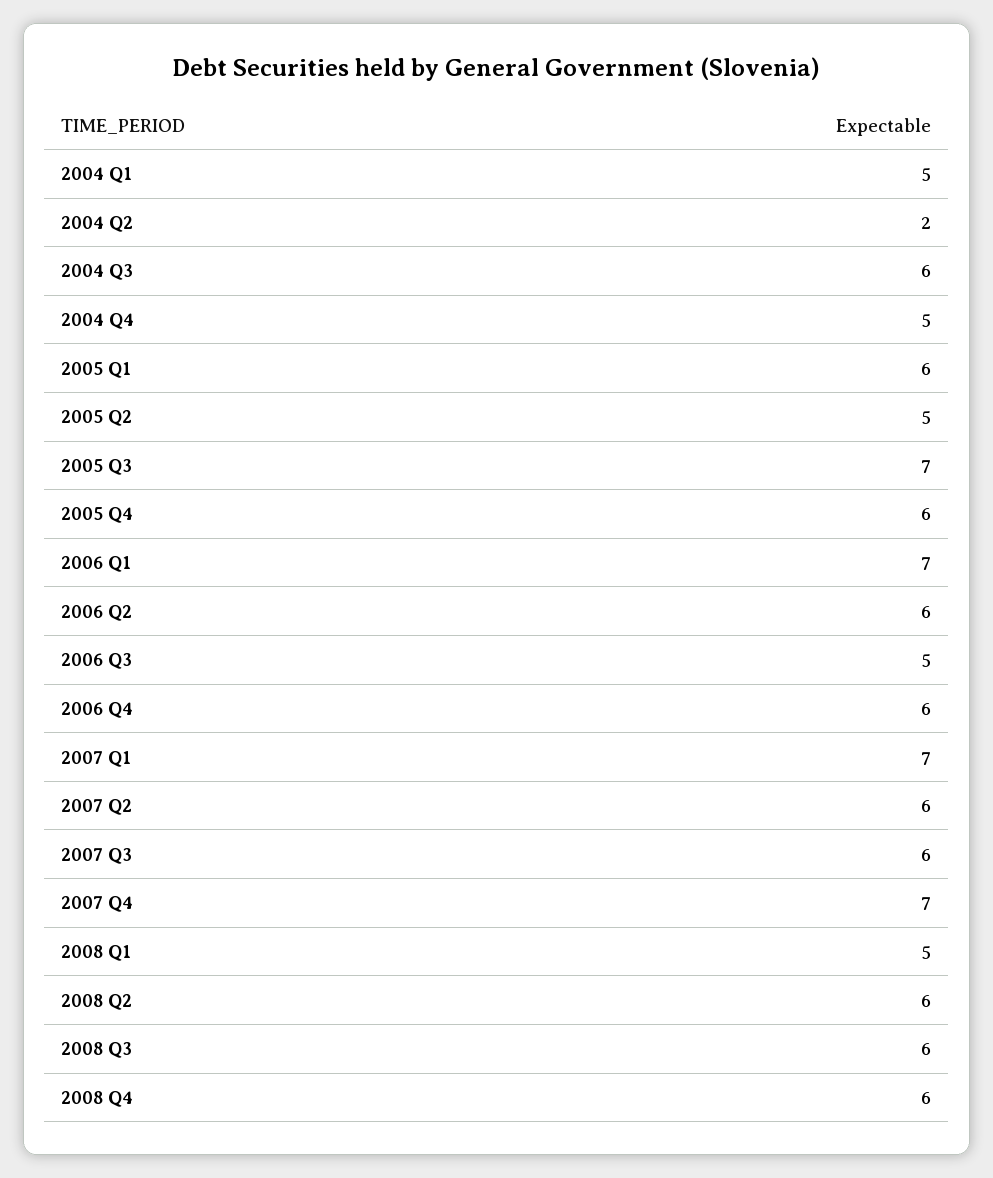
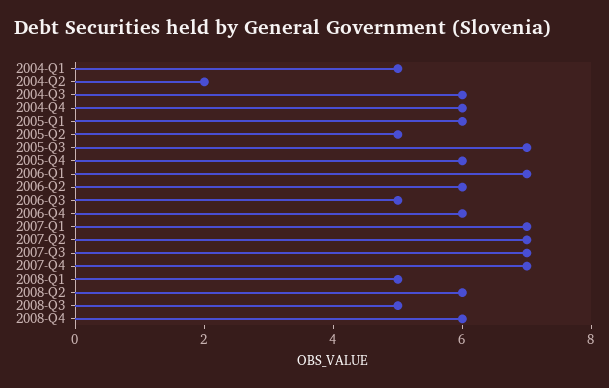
  {
    "2004 Q1": 5,
    "2004 Q2": 2,
    "2004 Q3": 6,
-   "2004 Q4": 5,
+   "2004 Q4": 6,
    "2005 Q1": 6,
    "2005 Q2": 5,
    "2005 Q3": 7,
    "2005 Q4": 6,
    "2006 Q1": 7,
    "2006 Q2": 6,
    "2006 Q3": 5,
    "2006 Q4": 6,
    "2007 Q1": 7,
-   "2007 Q2": 6,
+   "2007 Q2": 7,
-   "2007 Q3": 6,
+   "2007 Q3": 7,
    "2007 Q4": 7,
    "2008 Q1": 5,
    "2008 Q2": 6,
-   "2008 Q3": 6,
+   "2008 Q3": 5,
    "2008 Q4": 6
  }

